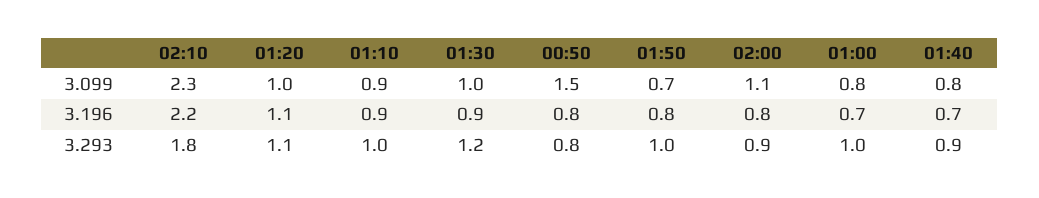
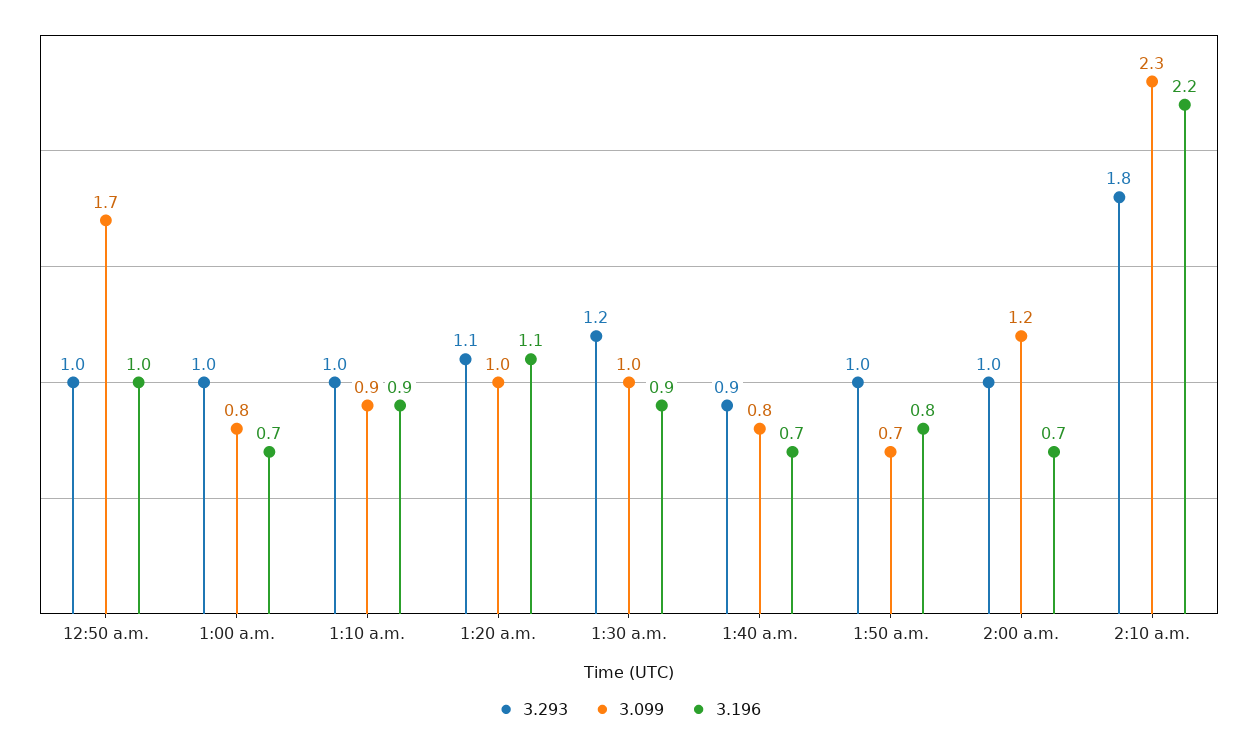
  {
    "3.099": {
      "02:10": 2.3,
      "01:20": 1,
      "01:10": 0.9,
      "01:30": 1,
-     "00:50": 1.5,
+     "00:50": 1.7,
      "01:50": 0.7,
-     "02:00": 1.1,
+     "02:00": 1.2,
      "01:00": 0.8,
      "01:40": 0.8
    },
    "3.196": {
      "02:10": 2.2,
      "01:20": 1.1,
      "01:10": 0.9,
      "01:30": 0.9,
-     "00:50": 0.8,
+     "00:50": 1,
      "01:50": 0.8,
-     "02:00": 0.8,
+     "02:00": 0.7,
      "01:00": 0.7,
      "01:40": 0.7
    },
    "3.293": {
      "02:10": 1.8,
      "01:20": 1.1,
      "01:10": 1,
      "01:30": 1.2,
-     "00:50": 0.8,
+     "00:50": 1,
      "01:50": 1,
-     "02:00": 0.9,
+     "02:00": 1,
      "01:00": 1,
      "01:40": 0.9
    }
  }

